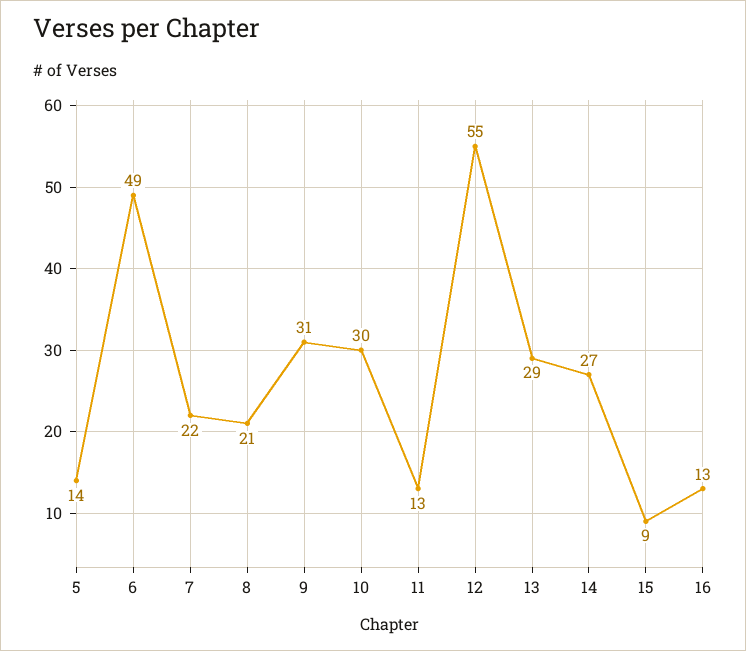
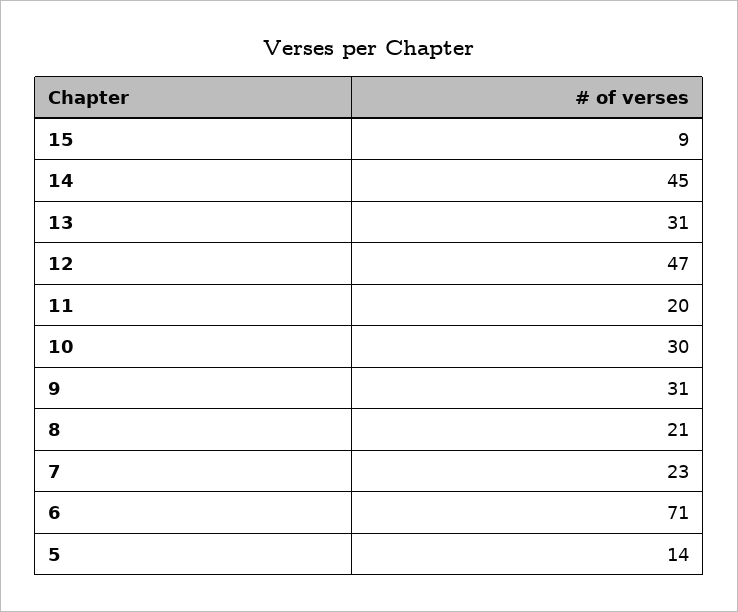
  {
    "5": 14,
-   "6": 49,
+   "6": 71,
-   "7": 22,
+   "7": 23,
    "8": 21,
    "9": 31,
    "10": 30,
-   "11": 13,
+   "11": 20,
-   "12": 55,
+   "12": 47,
-   "13": 29,
+   "13": 31,
-   "14": 27,
+   "14": 45,
-   "15": 9,
+   "15": 9
-   "16": 13
  }

